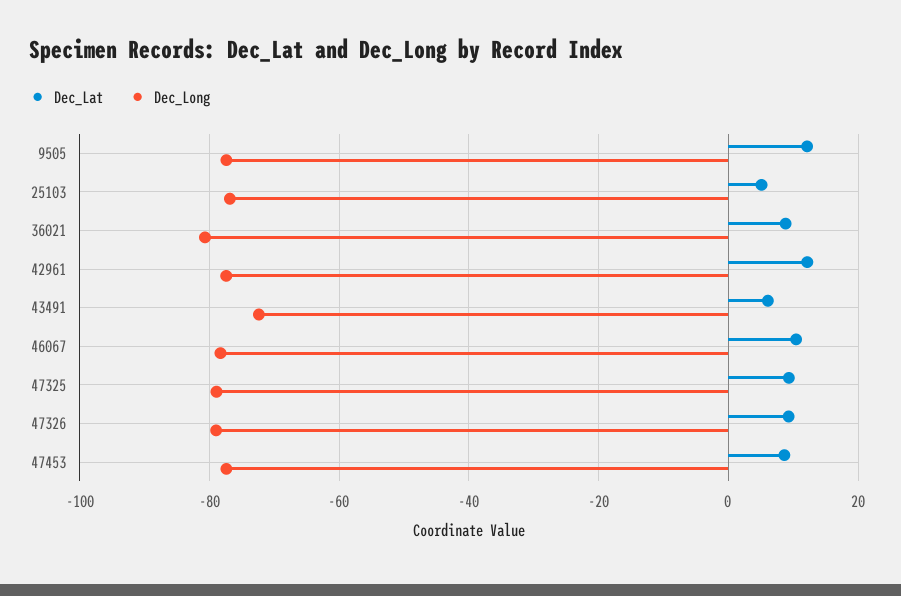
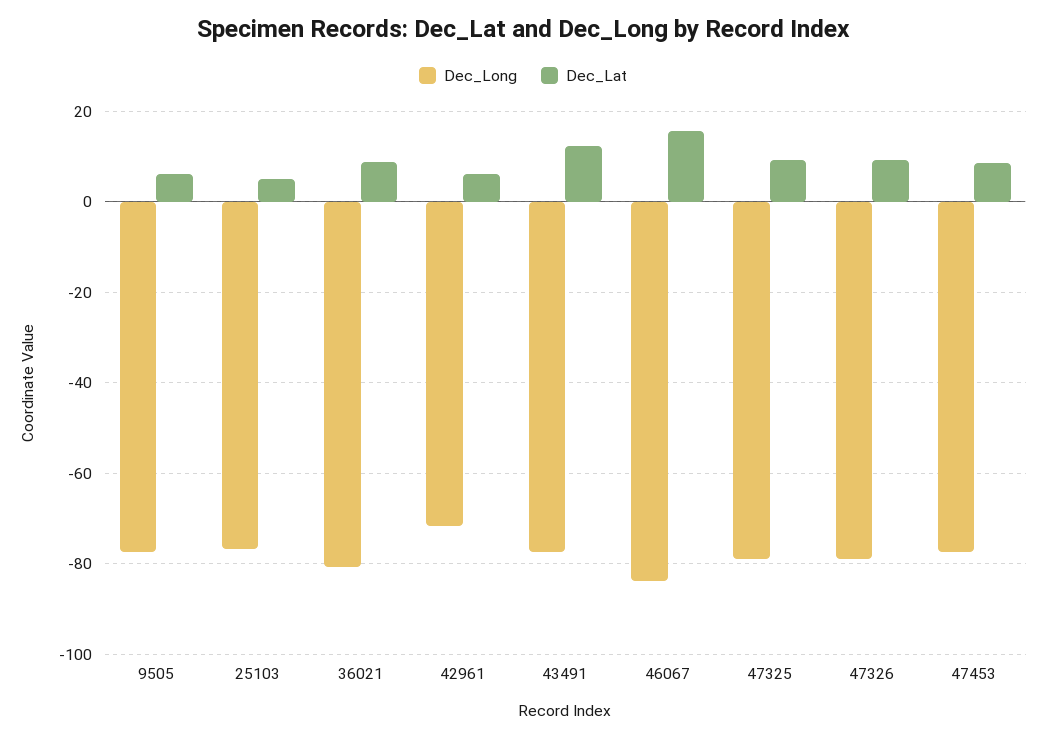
  {
    "Dec_Lat": {
-     "9505": 12,
+     "9505": 6,
      "25103": 6,
      "36021": 8,
-     "42961": 12,
+     "42961": 6,
-     "43491": 6,
+     "43491": 12,
-     "46067": 10,
+     "46067": 16,
      "47325": 10,
      "47326": 10,
      "47453": 8
    },
    "Dec_Long": {
      "9505": -78,
      "25103": -76,
      "36021": -80,
-     "42961": -78,
+     "42961": -72,
-     "43491": -72,
+     "43491": -78,
-     "46067": -78,
+     "46067": -84,
      "47325": -78,
      "47326": -78,
      "47453": -78
    }
  }

